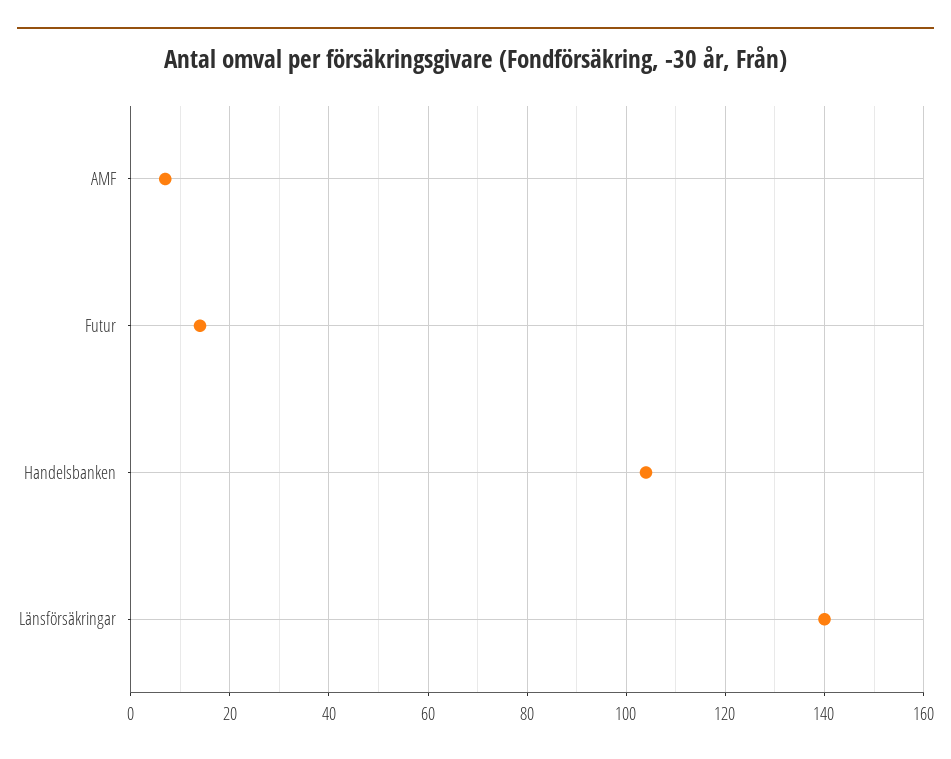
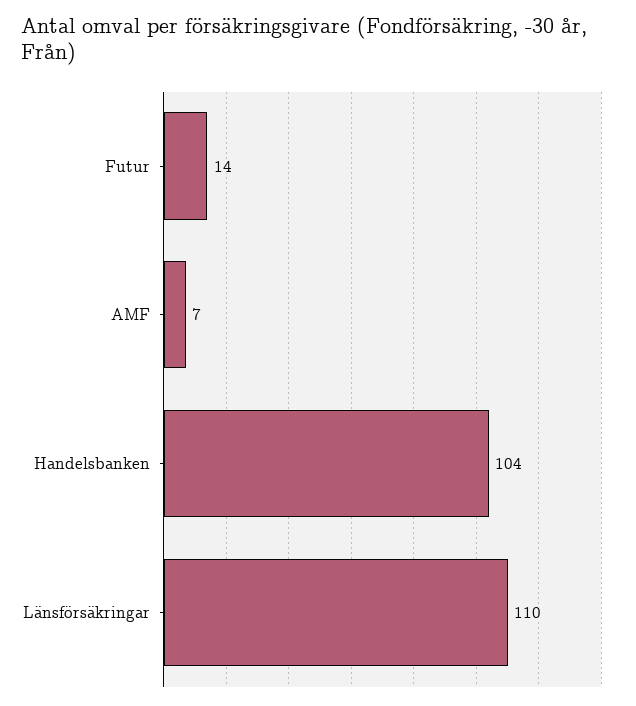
  {
    "AMF": 7,
    "Futur": 14,
    "Handelsbanken": 104,
-   "Länsförsäkringar": 140
+   "Länsförsäkringar": 110
  }

